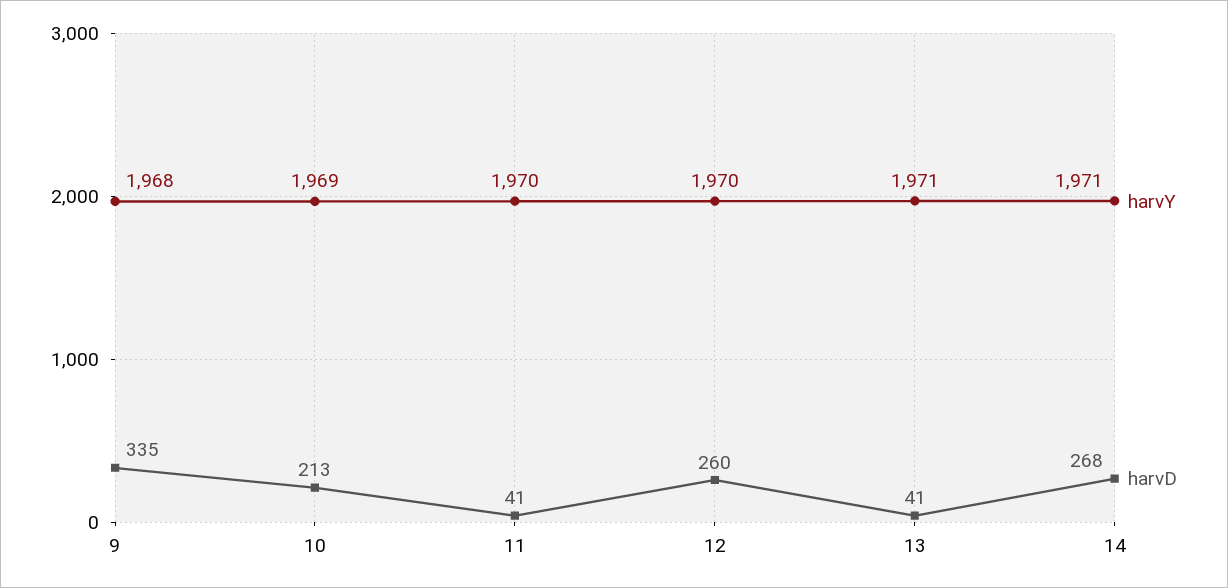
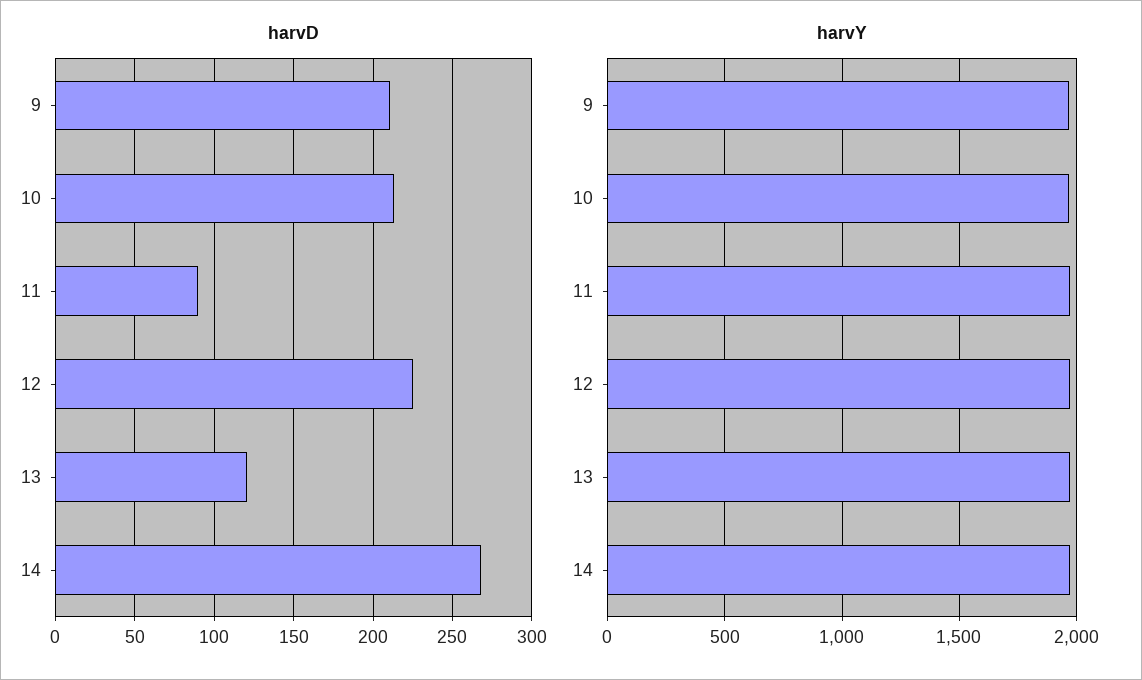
  {
    "harvY": {
      "9": 1968,
      "10": 1969,
      "11": 1970,
      "12": 1970,
      "13": 1971,
      "14": 1971
    },
    "harvD": {
-     "9": 335,
+     "9": 210,
      "10": 213,
-     "11": 41,
+     "11": 90,
-     "12": 260,
+     "12": 225,
-     "13": 41,
+     "13": 120,
      "14": 268
    }
  }

